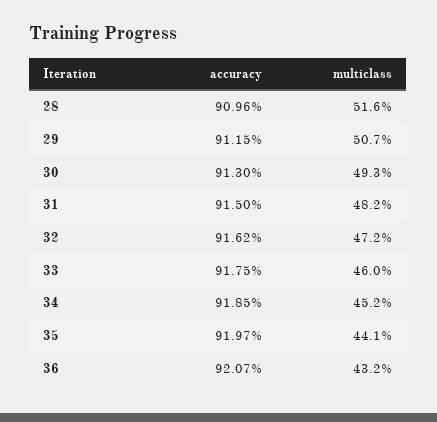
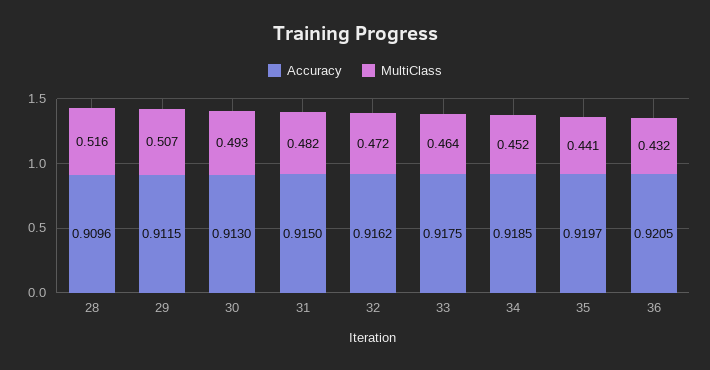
  {
    "accuracy": {
      "28": 0.9096,
      "29": 0.9115,
      "30": 0.913,
      "31": 0.915,
      "32": 0.9162,
      "33": 0.9175,
      "34": 0.9185,
      "35": 0.9197,
-     "36": 0.9207
+     "36": 0.9205
    },
    "multiclass": {
      "28": 0.516,
      "29": 0.507,
      "30": 0.493,
      "31": 0.482,
      "32": 0.472,
-     "33": 0.46,
+     "33": 0.464,
      "34": 0.452,
      "35": 0.441,
      "36": 0.432
    }
  }

